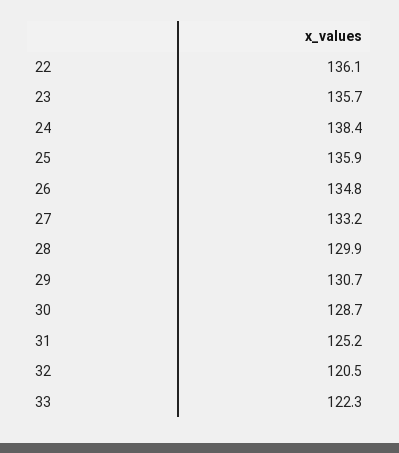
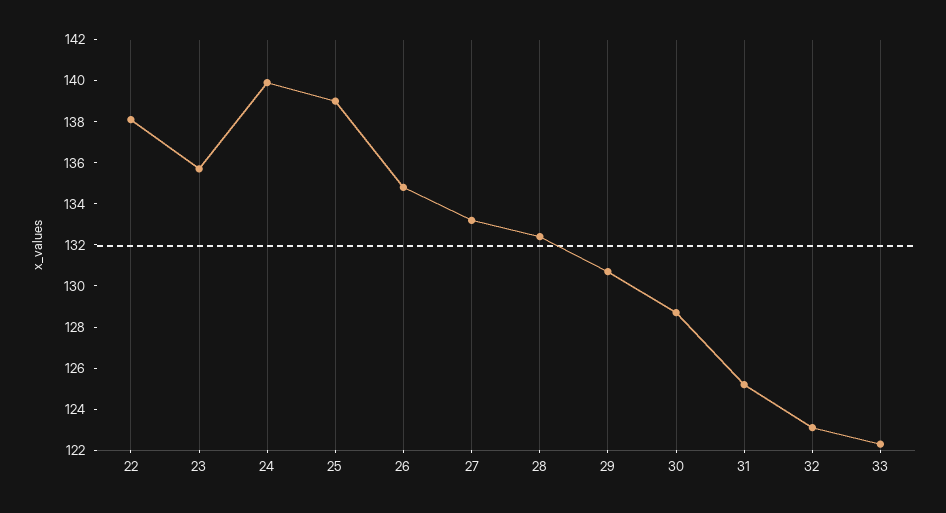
  {
-   "22": 136.1,
+   "22": 138,
    "23": 135.7,
-   "24": 138.4,
+   "24": 140,
-   "25": 135.9,
+   "25": 139,
    "26": 134.8,
    "27": 133.2,
-   "28": 129.9,
+   "28": 132.5,
    "29": 130.7,
    "30": 128.7,
    "31": 125.2,
-   "32": 120.5,
+   "32": 123,
    "33": 122.3
  }

